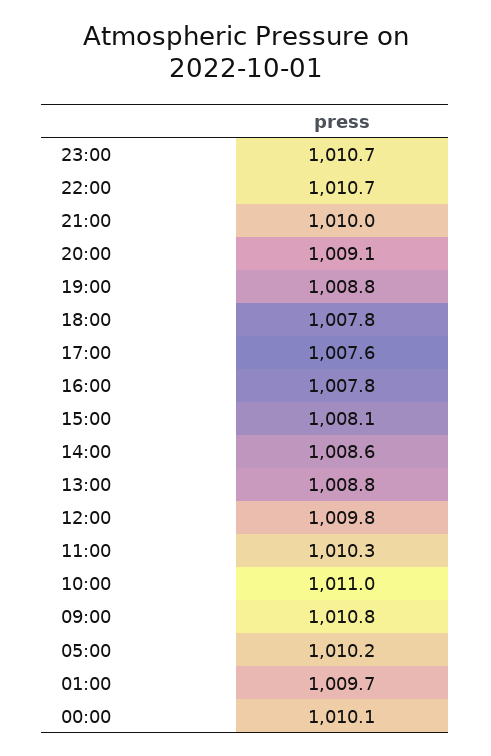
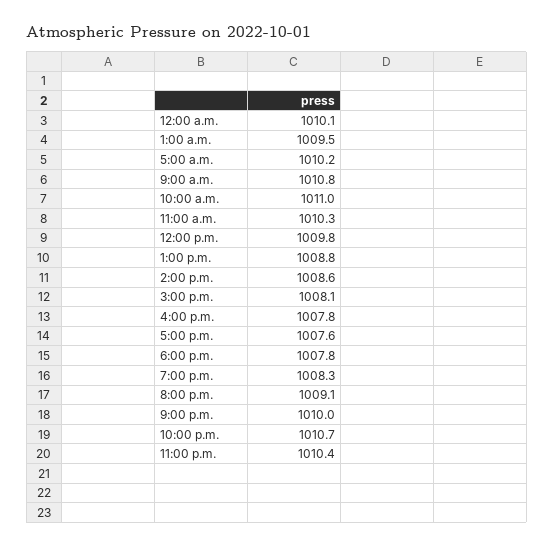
  {
-   "23:00": 1010.7,
+   "23:00": 1010.4,
    "22:00": 1010.7,
    "21:00": 1010,
    "20:00": 1009.1,
-   "19:00": 1008.8,
+   "19:00": 1008.3,
    "18:00": 1007.8,
    "17:00": 1007.6,
    "16:00": 1007.8,
    "15:00": 1008.1,
    "14:00": 1008.6,
    "13:00": 1008.8,
    "12:00": 1009.8,
    "11:00": 1010.3,
    "10:00": 1011,
    "09:00": 1010.8,
    "05:00": 1010.2,
-   "01:00": 1009.7,
+   "01:00": 1009.5,
    "00:00": 1010.1
  }

